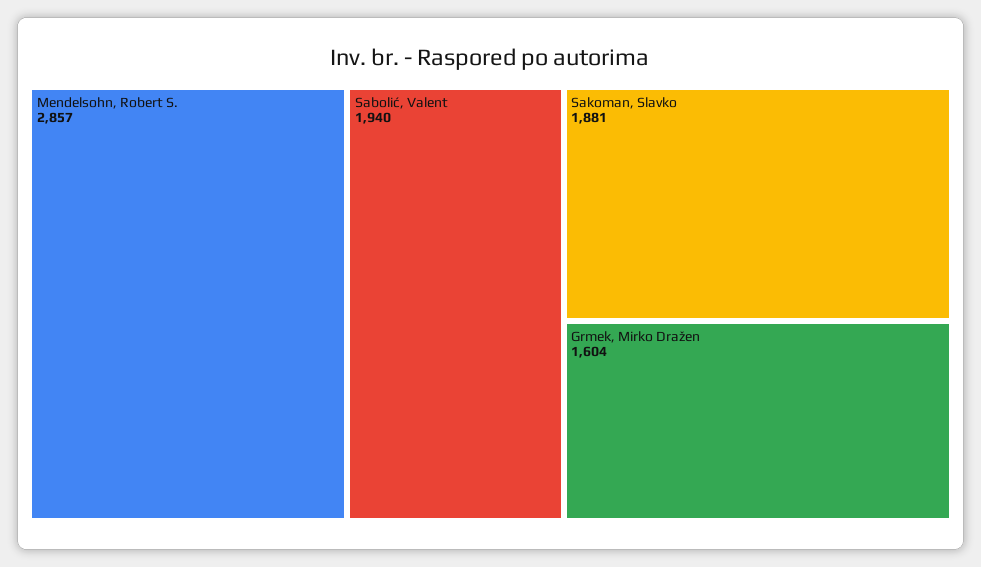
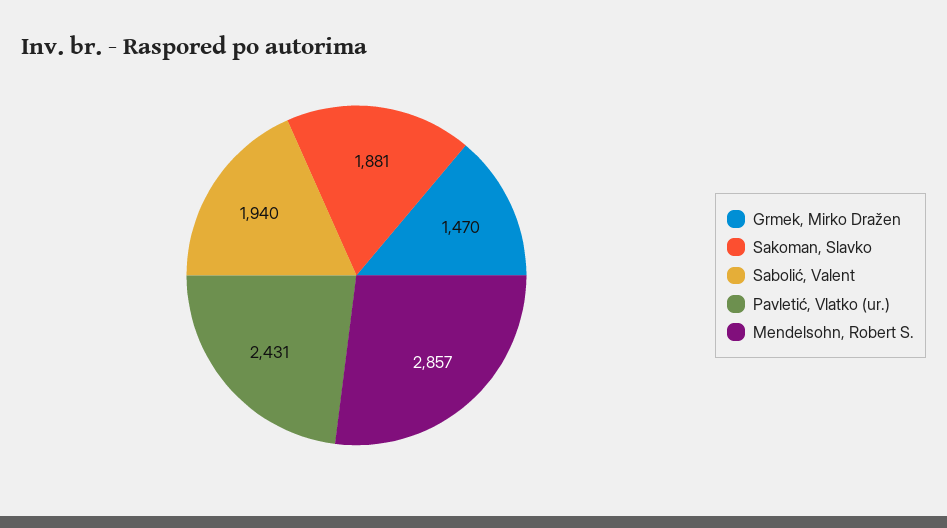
  {
    "Mendelsohn, Robert S.": 2857,
    "Sabolić, Valent": 1940,
    "Sakoman, Slavko": 1881,
-   "Grmek, Mirko Dražen": 1604
+   "Grmek, Mirko Dražen": 1470,
+   "Pavletić, Vlatko (ur.)": 2431
  }

